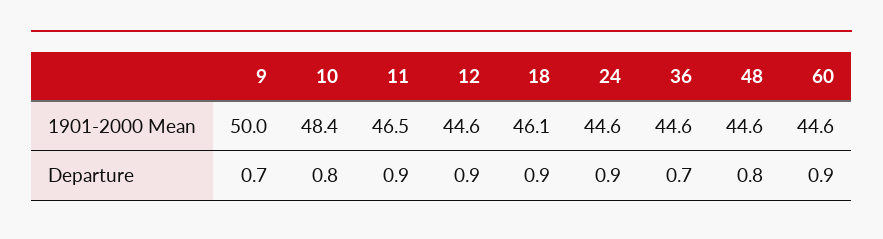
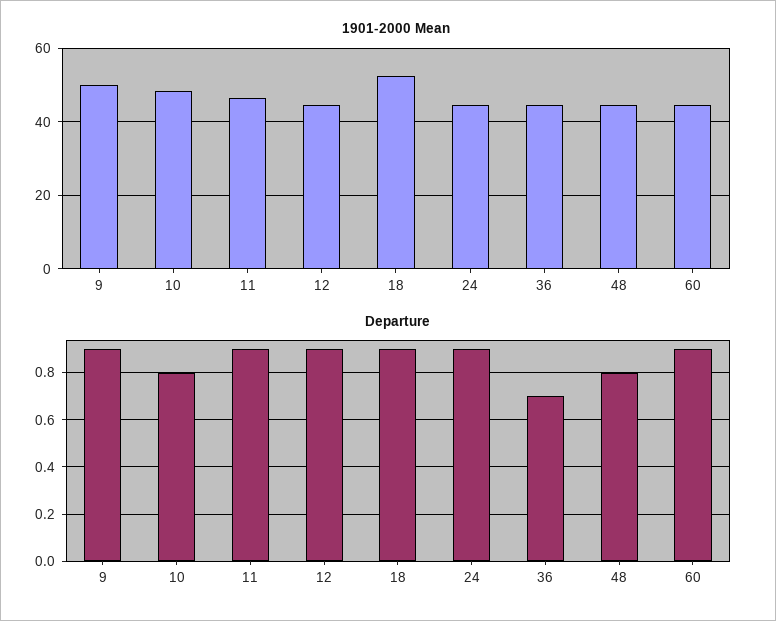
  {
    "1901-2000 Mean": {
      "9": 50,
      "10": 48.4,
      "11": 46.5,
      "12": 44.6,
-     "18": 46.1,
+     "18": 52,
      "24": 44.6,
      "36": 44.6,
      "48": 44.6,
      "60": 44.6
    },
    "Departure": {
-     "9": 0.7,
+     "9": 0.9,
      "10": 0.8,
      "11": 0.9,
      "12": 0.9,
      "18": 0.9,
      "24": 0.9,
      "36": 0.7,
      "48": 0.8,
      "60": 0.9
    }
  }

